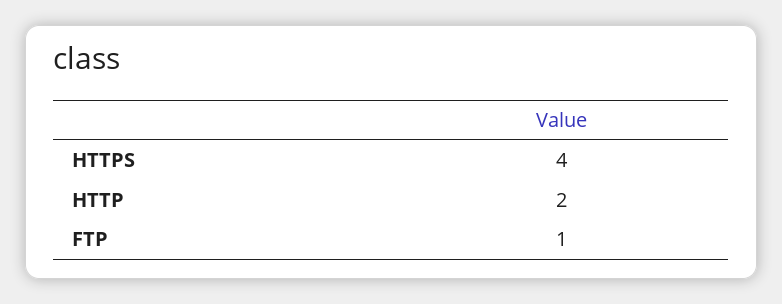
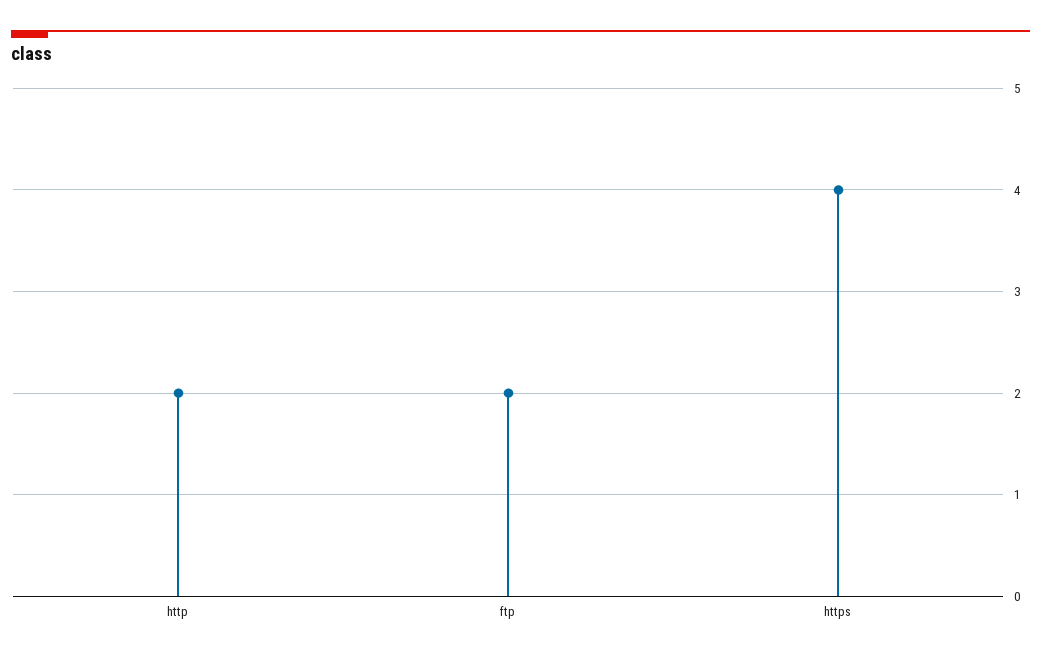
  {
    "HTTPS": 4,
    "HTTP": 2,
-   "FTP": 1
+   "FTP": 2
  }

